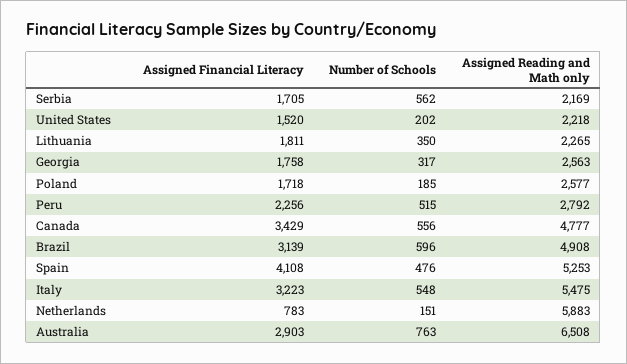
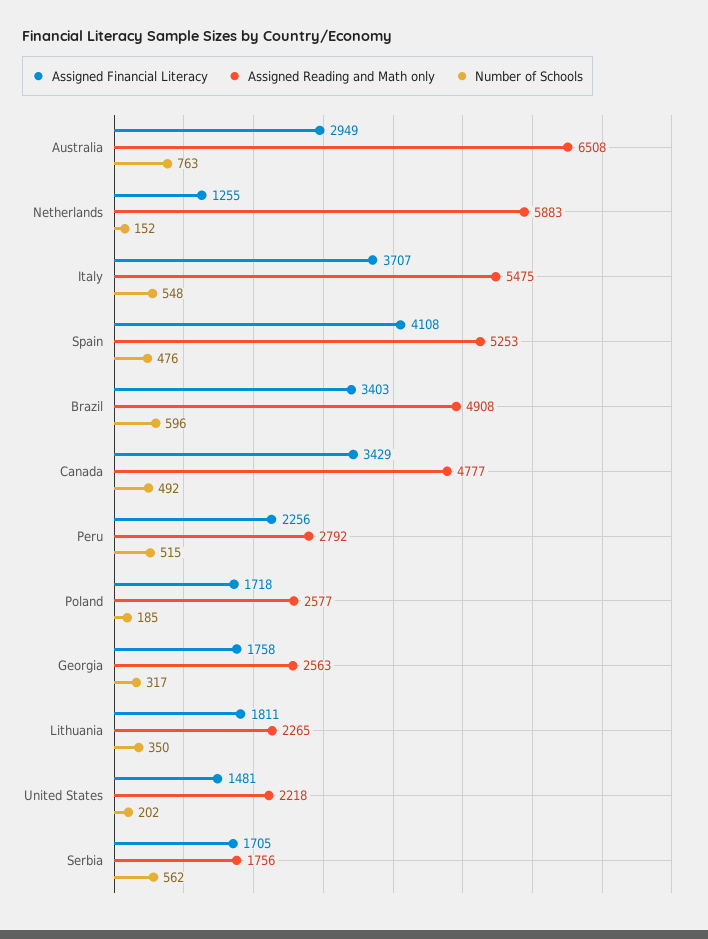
  {
    "Assigned Financial Literacy": {
      "Serbia": 1705,
-     "United States": 1520,
+     "United States": 1481,
      "Lithuania": 1811,
      "Georgia": 1758,
      "Poland": 1718,
      "Peru": 2256,
      "Canada": 3429,
-     "Brazil": 3139,
+     "Brazil": 3403,
      "Spain": 4108,
-     "Italy": 3223,
+     "Italy": 3707,
-     "Netherlands": 783,
+     "Netherlands": 1255,
-     "Australia": 2903
+     "Australia": 2949
    },
    "Number of Schools": {
      "Serbia": 562,
      "United States": 202,
      "Lithuania": 350,
      "Georgia": 317,
      "Poland": 185,
      "Peru": 515,
-     "Canada": 556,
+     "Canada": 492,
      "Brazil": 596,
      "Spain": 476,
      "Italy": 548,
-     "Netherlands": 151,
+     "Netherlands": 152,
      "Australia": 763
    },
    "Assigned Reading and Math only": {
-     "Serbia": 2169,
+     "Serbia": 1756,
      "United States": 2218,
      "Lithuania": 2265,
      "Georgia": 2563,
      "Poland": 2577,
      "Peru": 2792,
      "Canada": 4777,
      "Brazil": 4908,
      "Spain": 5253,
      "Italy": 5475,
      "Netherlands": 5883,
      "Australia": 6508
    }
  }

